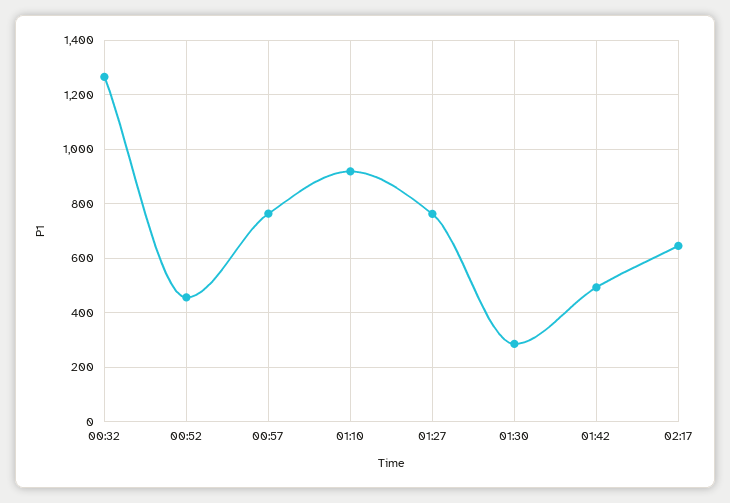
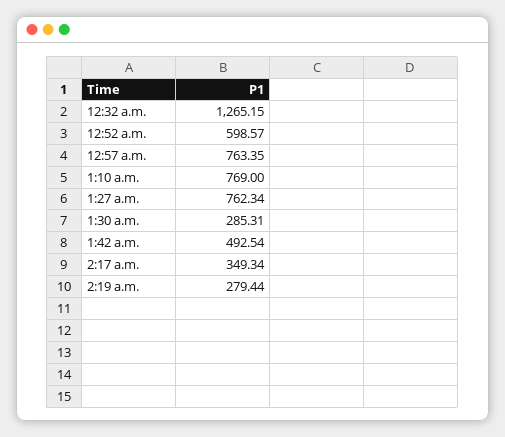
  {
    "00:32": 1265.15,
-   "00:52": 450,
+   "00:52": 598.57,
    "00:57": 763.35,
-   "01:10": 925,
+   "01:10": 769,
    "01:27": 762.34,
    "01:30": 285.31,
    "01:42": 492.54,
-   "02:17": 650
+   "02:17": 349.34,
+   "2:19 a.m.": 279.44
  }

